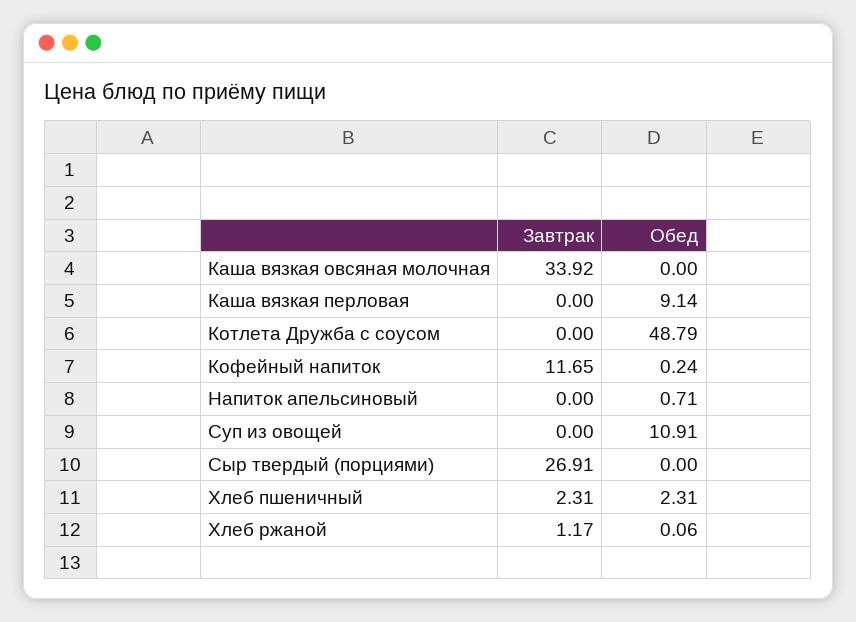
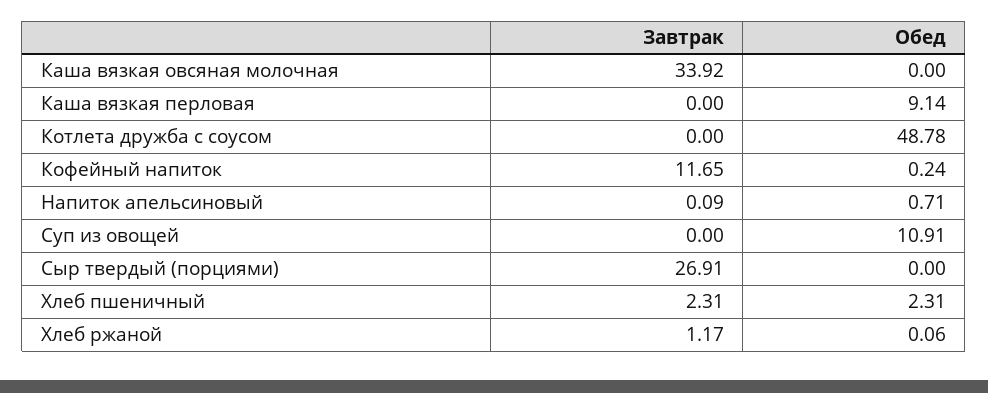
  {
    "Завтрак": {
      "Каша вязкая овсяная молочная": 33.92,
      "Каша вязкая перловая": 0,
      "Котлета Дружба с соусом": 0,
      "Кофейный напиток": 11.65,
-     "Напиток апельсиновый": 0,
+     "Напиток апельсиновый": 0.09,
      "Суп из овощей": 0,
      "Сыр твердый (порциями)": 26.91,
      "Хлеб пшеничный": 2.31,
      "Хлеб ржаной": 1.17
    },
    "Обед": {
      "Каша вязкая овсяная молочная": 0,
      "Каша вязкая перловая": 9.14,
-     "Котлета Дружба с соусом": 48.79,
+     "Котлета Дружба с соусом": 48.78,
      "Кофейный напиток": 0.24,
      "Напиток апельсиновый": 0.71,
      "Суп из овощей": 10.91,
      "Сыр твердый (порциями)": 0,
      "Хлеб пшеничный": 2.31,
      "Хлеб ржаной": 0.06
    }
  }

